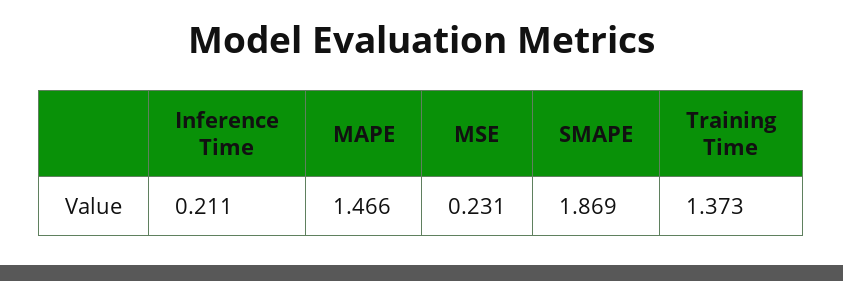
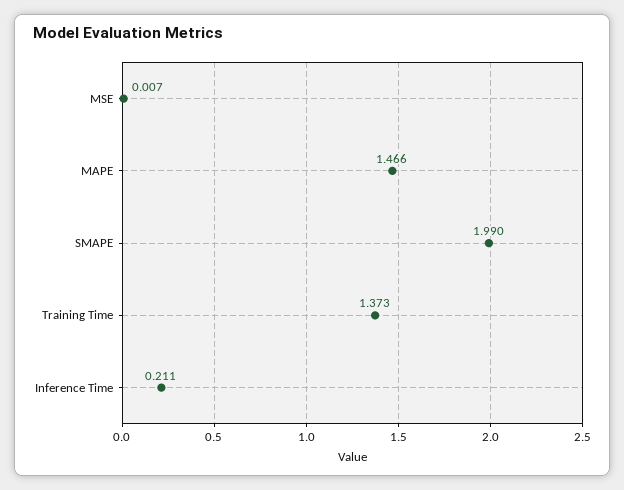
  {
    "Inference Time": 0.211,
    "MAPE": 1.466,
-   "MSE": 0.231,
+   "MSE": 0.007,
-   "SMAPE": 1.869,
+   "SMAPE": 1.99,
    "Training Time": 1.373
  }

